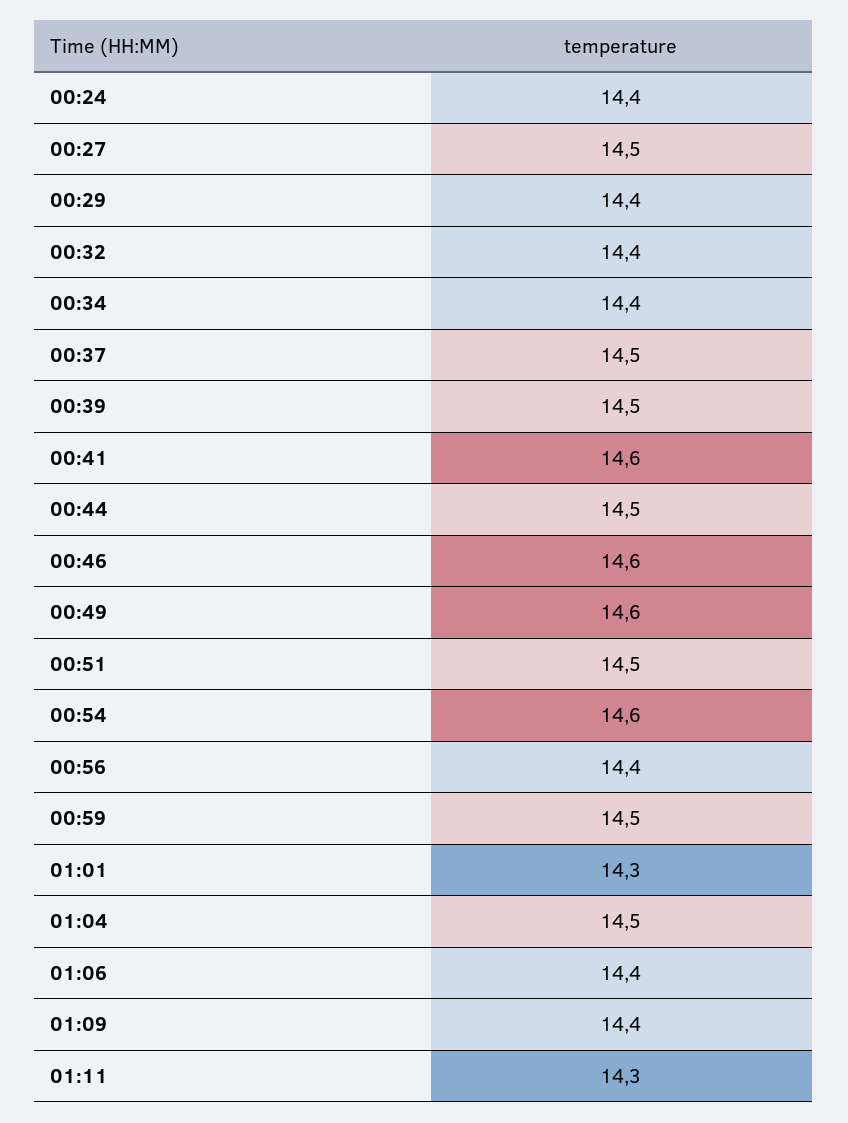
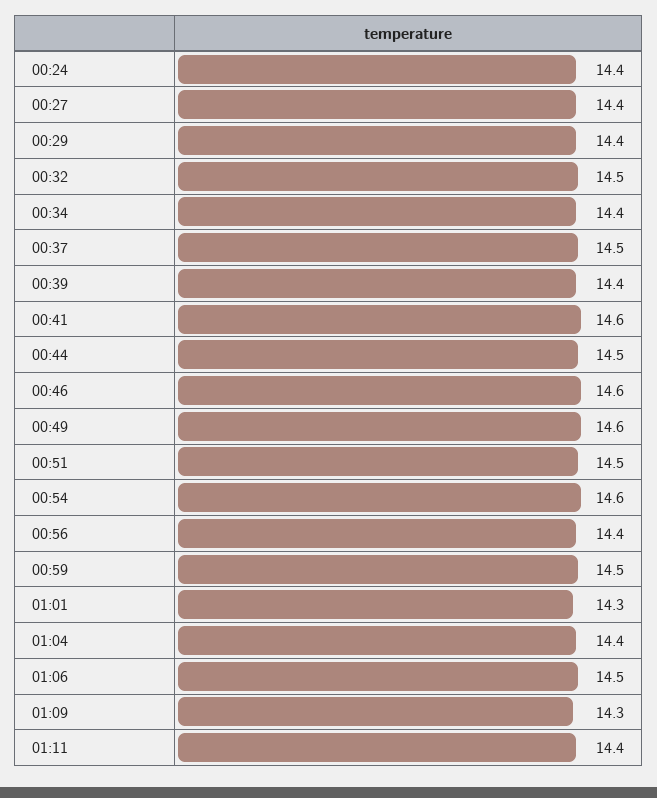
  {
    "00:24": 14.4,
-   "00:27": 14.5,
+   "00:27": 14.4,
    "00:29": 14.4,
-   "00:32": 14.4,
+   "00:32": 14.5,
    "00:34": 14.4,
    "00:37": 14.5,
-   "00:39": 14.5,
+   "00:39": 14.4,
    "00:41": 14.6,
    "00:44": 14.5,
    "00:46": 14.6,
    "00:49": 14.6,
    "00:51": 14.5,
    "00:54": 14.6,
    "00:56": 14.4,
    "00:59": 14.5,
    "01:01": 14.3,
-   "01:04": 14.5,
+   "01:04": 14.4,
-   "01:06": 14.4,
+   "01:06": 14.5,
-   "01:09": 14.4,
+   "01:09": 14.3,
-   "01:11": 14.3
+   "01:11": 14.4
  }

